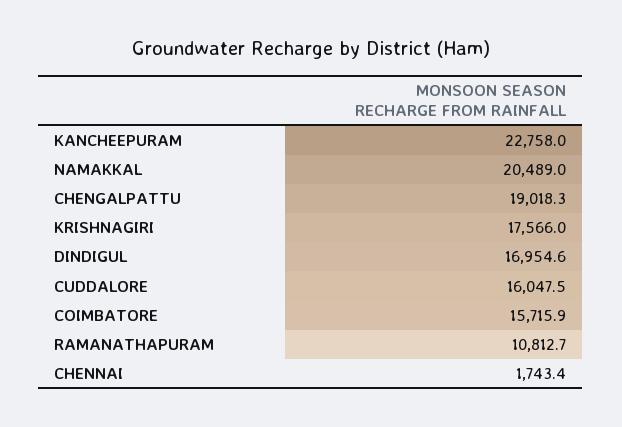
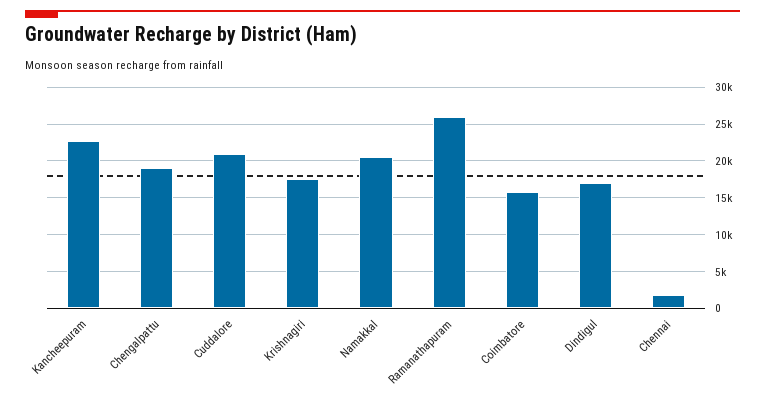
  {
    "KANCHEEPURAM": 22758,
    "NAMAKKAL": 20489,
    "CHENGALPATTU": 19018.3,
    "KRISHNAGIRI": 17566,
    "DINDIGUL": 16954.6,
-   "CUDDALORE": 16047.5,
+   "CUDDALORE": 21000,
    "COIMBATORE": 15715.9,
-   "RAMANATHAPURAM": 10812.7,
+   "RAMANATHAPURAM": 26000,
    "CHENNAI": 1743.4
  }

